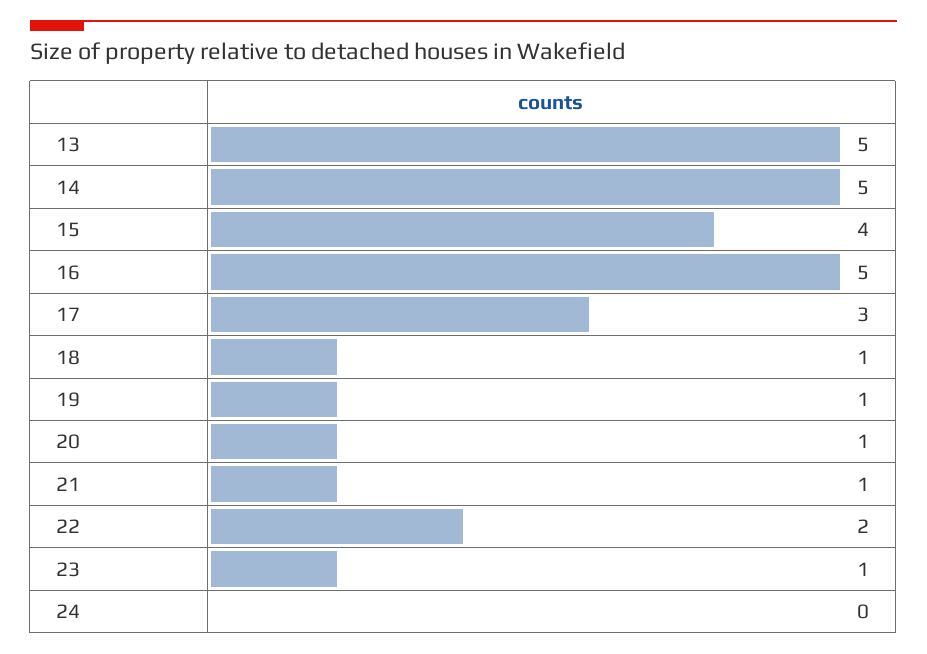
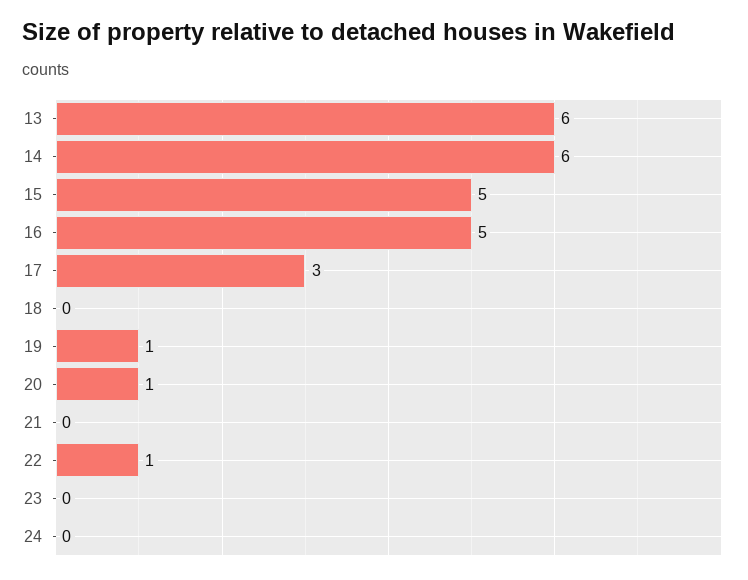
  {
-   "13": 5,
+   "13": 6,
-   "14": 5,
+   "14": 6,
-   "15": 4,
+   "15": 5,
    "16": 5,
    "17": 3,
-   "18": 1,
+   "18": 0,
    "19": 1,
    "20": 1,
-   "21": 1,
+   "21": 0,
-   "22": 2,
+   "22": 1,
-   "23": 1,
+   "23": 0,
    "24": 0
  }

